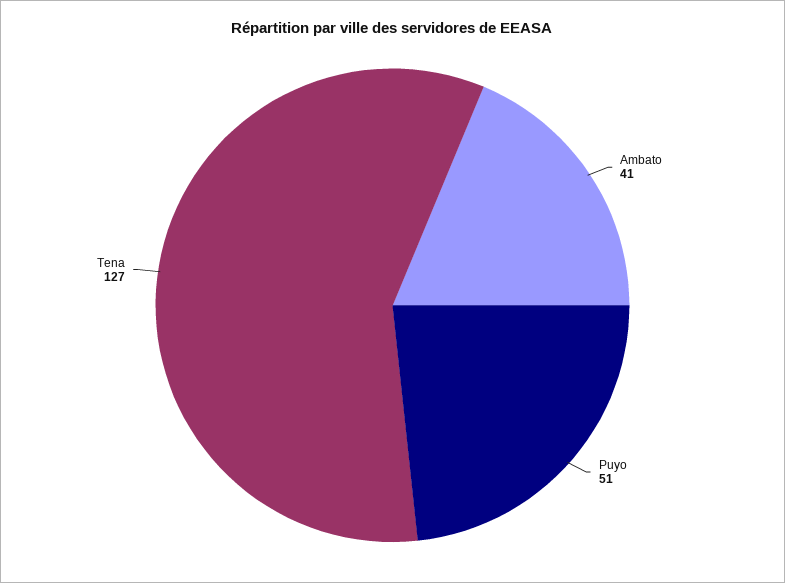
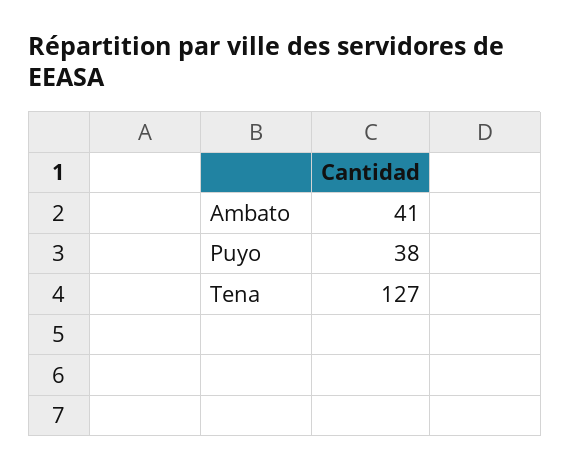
  {
    "Ambato": 41,
-   "Puyo": 51,
+   "Puyo": 38,
    "Tena": 127
  }

